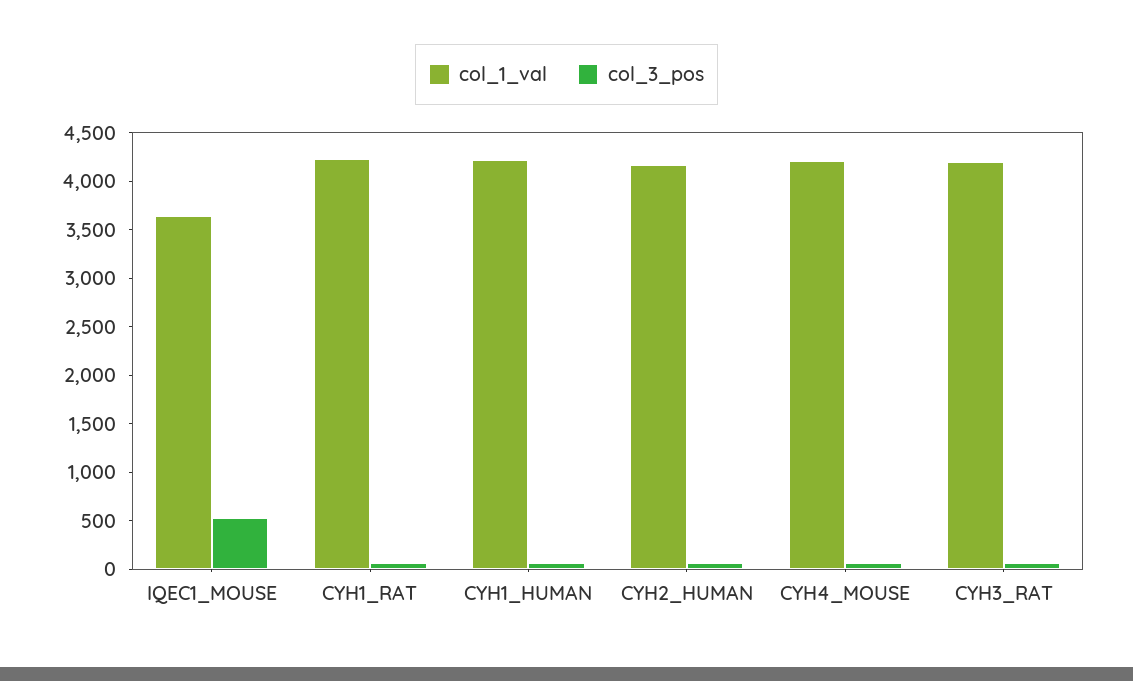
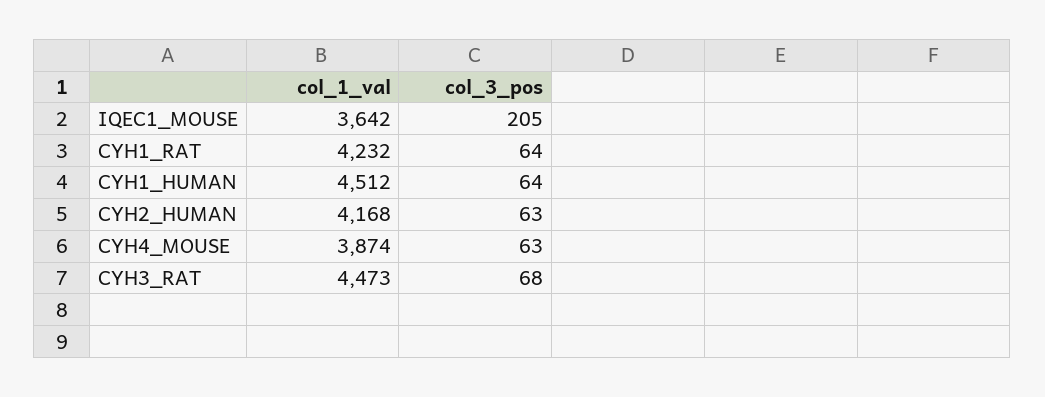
  {
    "col_1_val": {
      "IQEC1_MOUSE": 3642,
      "CYH1_RAT": 4232,
-     "CYH1_HUMAN": 4200,
+     "CYH1_HUMAN": 4512,
      "CYH2_HUMAN": 4168,
-     "CYH4_MOUSE": 4200,
+     "CYH4_MOUSE": 3874,
-     "CYH3_RAT": 4200
+     "CYH3_RAT": 4473
    },
    "col_3_pos": {
-     "IQEC1_MOUSE": 500,
+     "IQEC1_MOUSE": 205,
      "CYH1_RAT": 64,
      "CYH1_HUMAN": 64,
      "CYH2_HUMAN": 63,
      "CYH4_MOUSE": 63,
      "CYH3_RAT": 68
    }
  }

